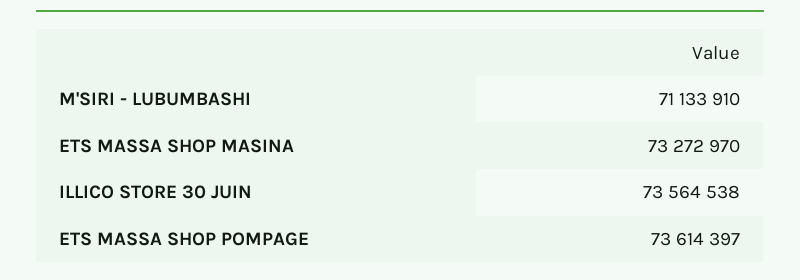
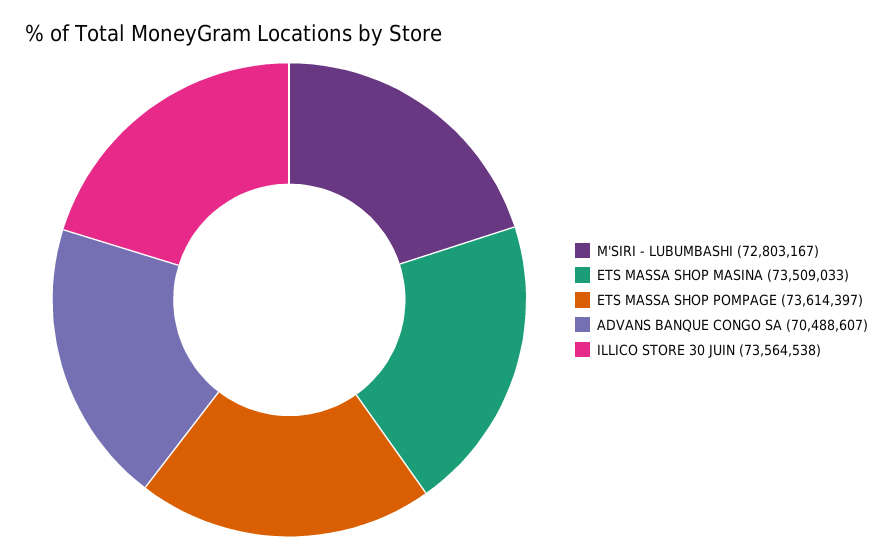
  {
-   "M'SIRI - LUBUMBASHI": 71133910,
+   "M'SIRI - LUBUMBASHI": 72803167,
-   "ETS MASSA SHOP MASINA": 73272970,
+   "ETS MASSA SHOP MASINA": 73509033,
    "ILLICO STORE 30 JUIN": 73564538,
-   "ETS MASSA SHOP POMPAGE": 73614397
+   "ETS MASSA SHOP POMPAGE": 73614397,
+   "ADVANS BANQUE CONGO SA": 70488607
  }

